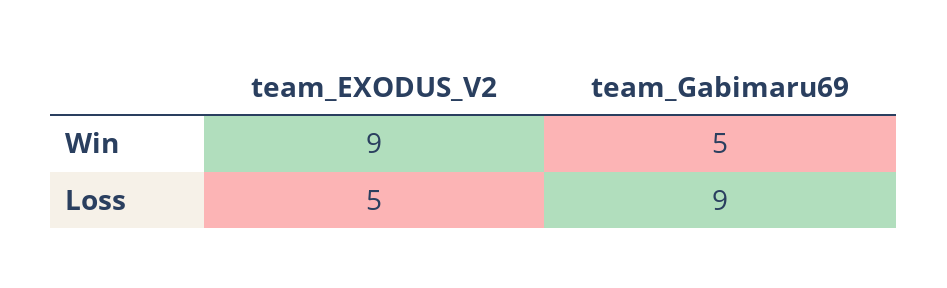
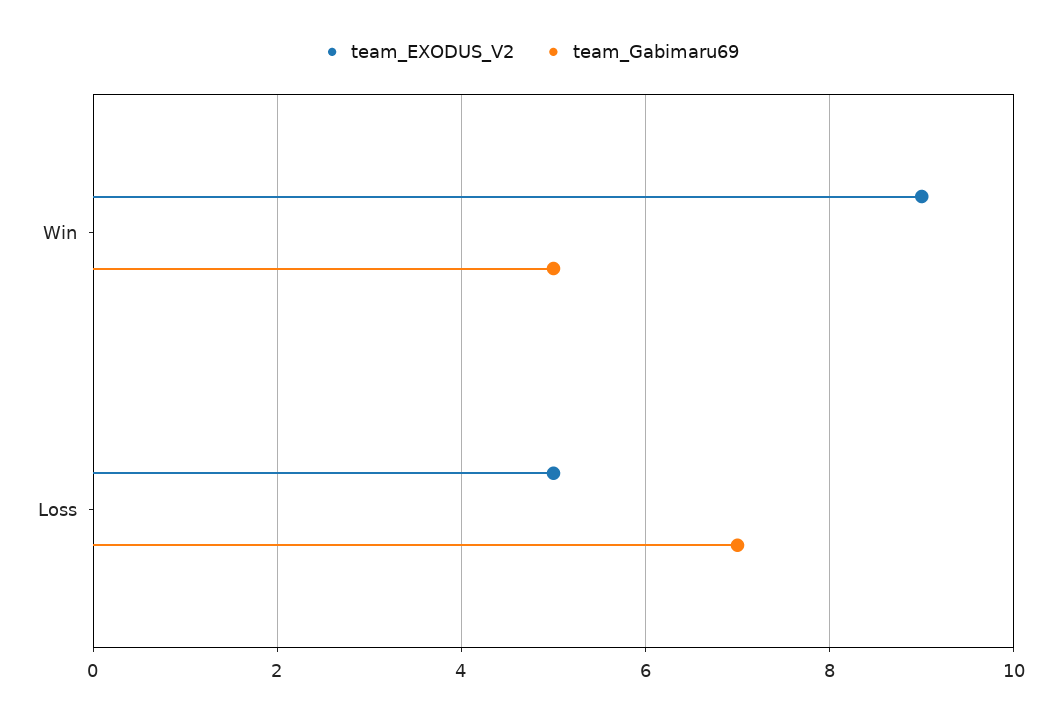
  {
    "team_EXODUS_V2": {
      "Win": 9,
      "Loss": 5
    },
    "team_Gabimaru69": {
      "Win": 5,
-     "Loss": 9
+     "Loss": 7
    }
  }

